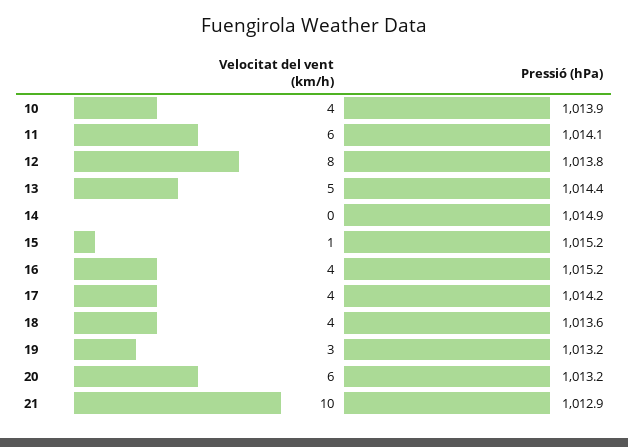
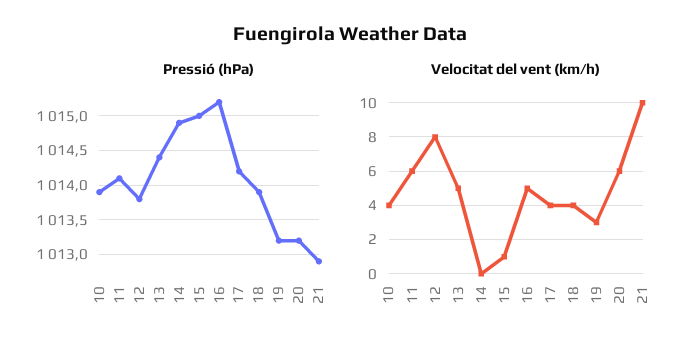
  {
    "Velocitat del vent (km/h)": {
      "10": 4,
      "11": 6,
      "12": 8,
      "13": 5,
      "14": 0,
      "15": 1,
-     "16": 4,
+     "16": 5,
      "17": 4,
      "18": 4,
      "19": 3,
      "20": 6,
      "21": 10
    },
    "Pressió (hPa)": {
      "10": 1013.9,
      "11": 1014.1,
      "12": 1013.8,
      "13": 1014.4,
      "14": 1014.9,
-     "15": 1015.2,
+     "15": 1015,
      "16": 1015.2,
      "17": 1014.2,
-     "18": 1013.6,
+     "18": 1013.9,
      "19": 1013.2,
      "20": 1013.2,
      "21": 1012.9
    }
  }

